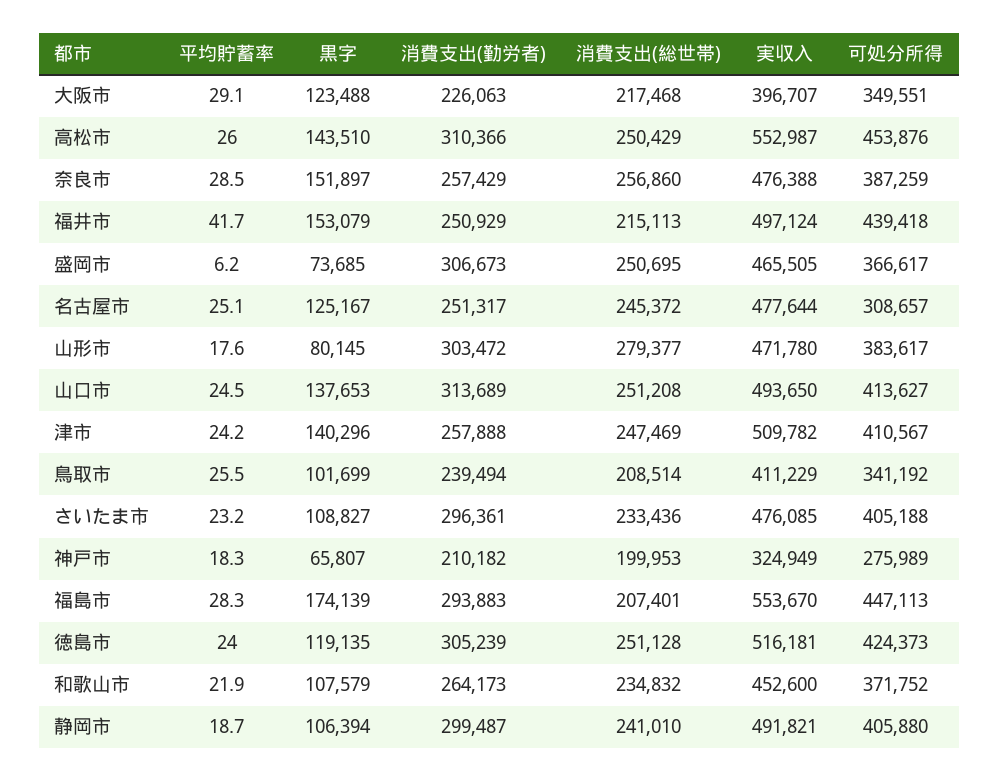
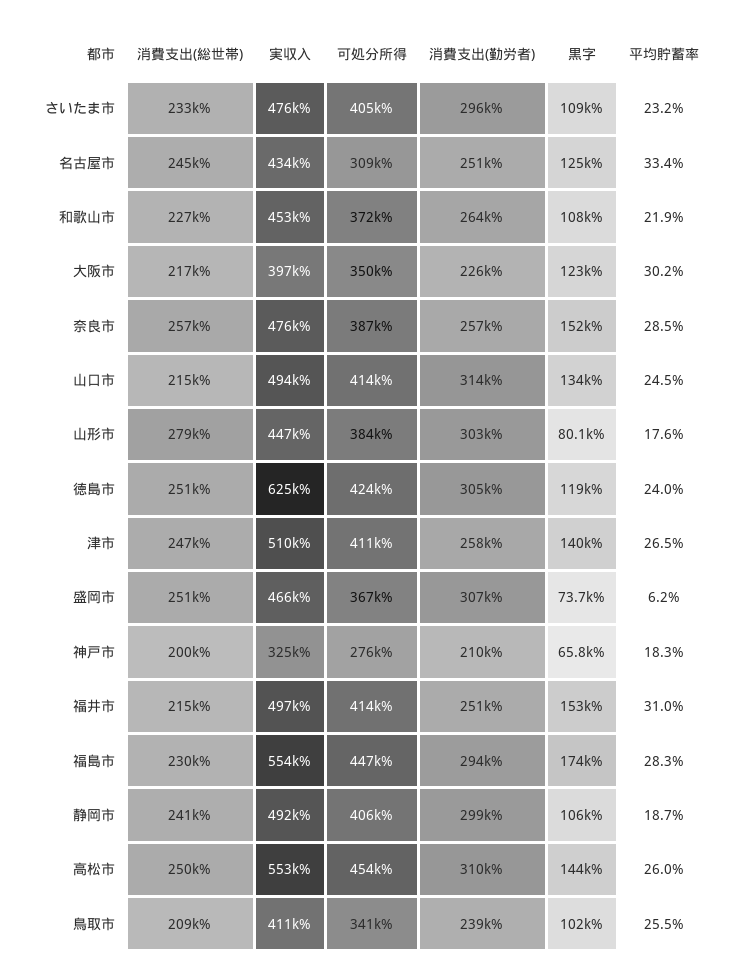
  {
    "平均貯蓄率": {
-     "大阪市": 29.1,
+     "大阪市": 30.2,
      "高松市": 26,
      "奈良市": 28.5,
-     "福井市": 41.7,
+     "福井市": 31,
      "盛岡市": 6.2,
-     "名古屋市": 25.1,
+     "名古屋市": 33.4,
      "山形市": 17.6,
      "山口市": 24.5,
-     "津市": 24.2,
+     "津市": 26.5,
      "鳥取市": 25.5,
      "さいたま市": 23.2,
      "神戸市": 18.3,
      "福島市": 28.3,
      "徳島市": 24,
      "和歌山市": 21.9,
      "静岡市": 18.7
    },
    "黒字": {
      "大阪市": 123488,
      "高松市": 143510,
      "奈良市": 151897,
      "福井市": 153079,
      "盛岡市": 73685,
      "名古屋市": 125167,
      "山形市": 80145,
-     "山口市": 137653,
+     "山口市": 134000,
      "津市": 140296,
      "鳥取市": 101699,
      "さいたま市": 108827,
      "神戸市": 65807,
      "福島市": 174139,
      "徳島市": 119135,
      "和歌山市": 107579,
      "静岡市": 106394
    },
    "消費支出(勤労者)": {
      "大阪市": 226063,
      "高松市": 310366,
      "奈良市": 257429,
      "福井市": 250929,
      "盛岡市": 306673,
      "名古屋市": 251317,
      "山形市": 303472,
      "山口市": 313689,
      "津市": 257888,
      "鳥取市": 239494,
      "さいたま市": 296361,
      "神戸市": 210182,
      "福島市": 293883,
      "徳島市": 305239,
      "和歌山市": 264173,
      "静岡市": 299487
    },
    "消費支出(総世帯)": {
      "大阪市": 217468,
      "高松市": 250429,
      "奈良市": 256860,
      "福井市": 215113,
      "盛岡市": 250695,
      "名古屋市": 245372,
      "山形市": 279377,
-     "山口市": 251208,
+     "山口市": 215000,
      "津市": 247469,
      "鳥取市": 208514,
      "さいたま市": 233436,
      "神戸市": 199953,
-     "福島市": 207401,
+     "福島市": 230000,
      "徳島市": 251128,
-     "和歌山市": 234832,
+     "和歌山市": 227000,
      "静岡市": 241010
    },
    "実収入": {
      "大阪市": 396707,
      "高松市": 552987,
      "奈良市": 476388,
      "福井市": 497124,
      "盛岡市": 465505,
-     "名古屋市": 477644,
+     "名古屋市": 434000,
-     "山形市": 471780,
+     "山形市": 447000,
      "山口市": 493650,
      "津市": 509782,
      "鳥取市": 411229,
      "さいたま市": 476085,
      "神戸市": 324949,
      "福島市": 553670,
-     "徳島市": 516181,
+     "徳島市": 625000,
      "和歌山市": 452600,
      "静岡市": 491821
    },
    "可処分所得": {
      "大阪市": 349551,
      "高松市": 453876,
      "奈良市": 387259,
-     "福井市": 439418,
+     "福井市": 414000,
      "盛岡市": 366617,
      "名古屋市": 308657,
      "山形市": 383617,
      "山口市": 413627,
      "津市": 410567,
      "鳥取市": 341192,
      "さいたま市": 405188,
      "神戸市": 275989,
      "福島市": 447113,
      "徳島市": 424373,
      "和歌山市": 371752,
      "静岡市": 405880
    }
  }

